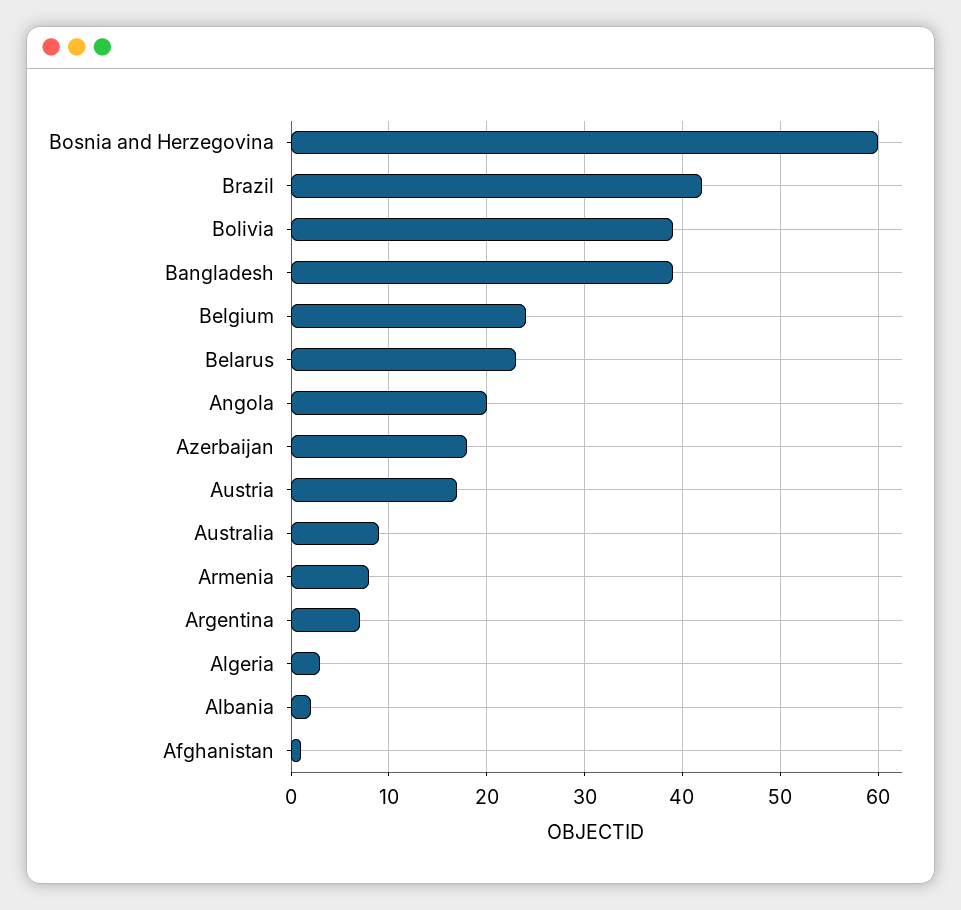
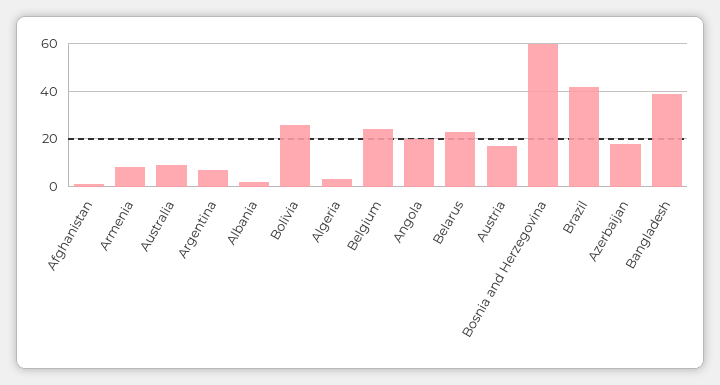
  {
    "Bosnia and Herzegovina": 60,
    "Brazil": 42,
-   "Bolivia": 39,
+   "Bolivia": 25,
    "Bangladesh": 39,
    "Belgium": 24,
    "Belarus": 23,
    "Angola": 20,
    "Azerbaijan": 18,
    "Austria": 17,
    "Australia": 9,
    "Armenia": 8,
    "Argentina": 7,
    "Algeria": 3,
    "Albania": 2,
    "Afghanistan": 1
  }

